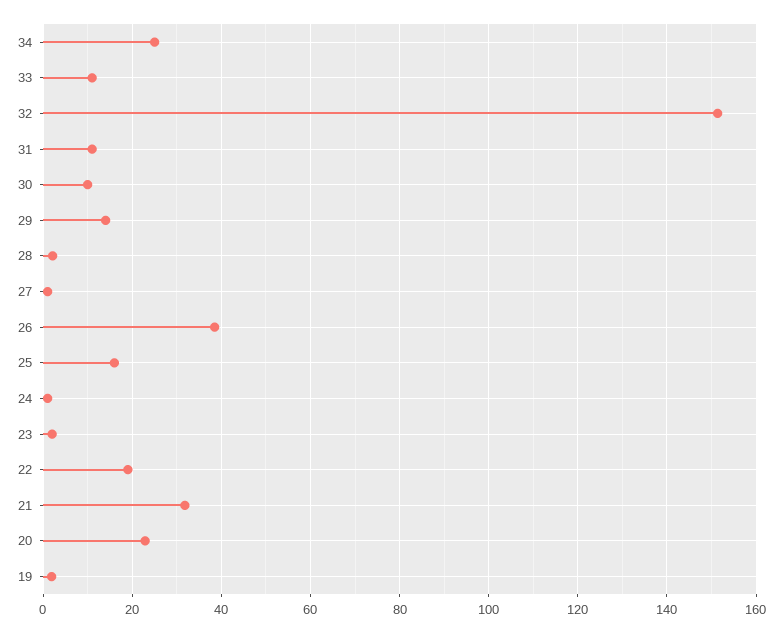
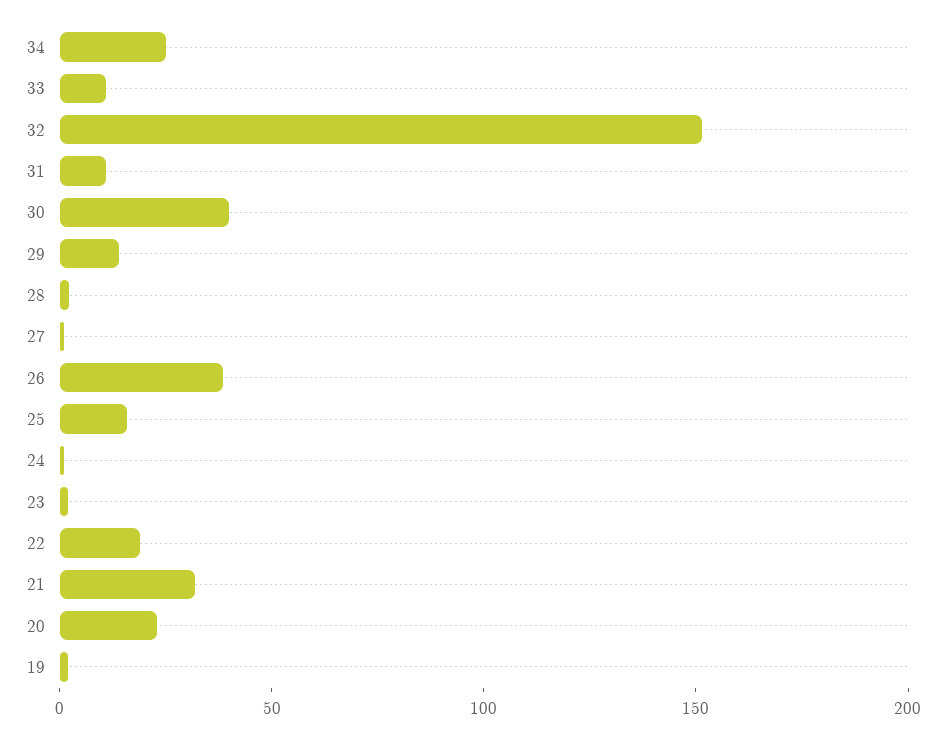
  {
    "34": 26,
    "33": 12,
    "32": 152,
    "31": 12,
-   "30": 10,
+   "30": 40,
    "29": 14,
    "28": 2,
    "27": 2,
    "26": 38,
    "25": 16,
    "24": 2,
    "23": 2,
    "22": 20,
    "21": 32,
    "20": 22,
    "19": 2
  }

